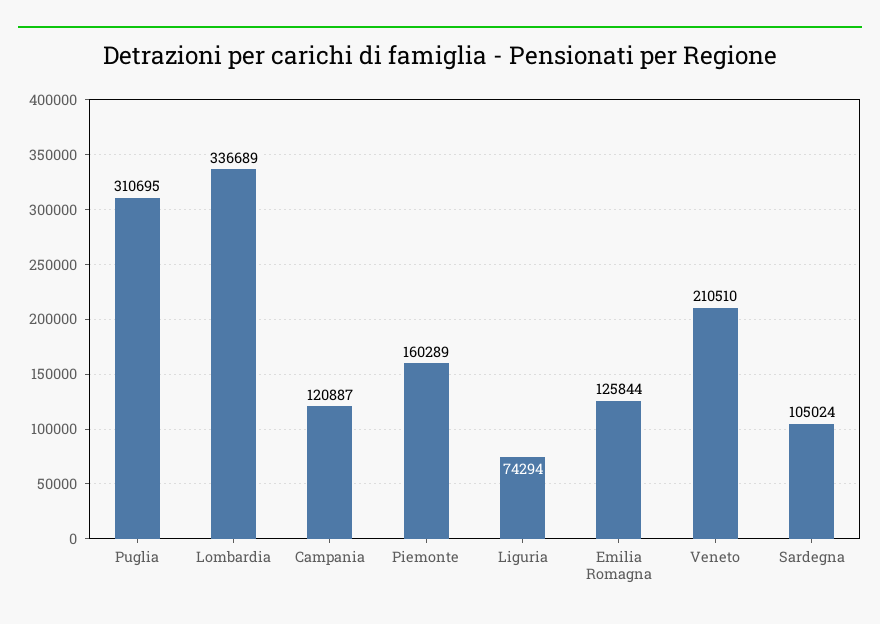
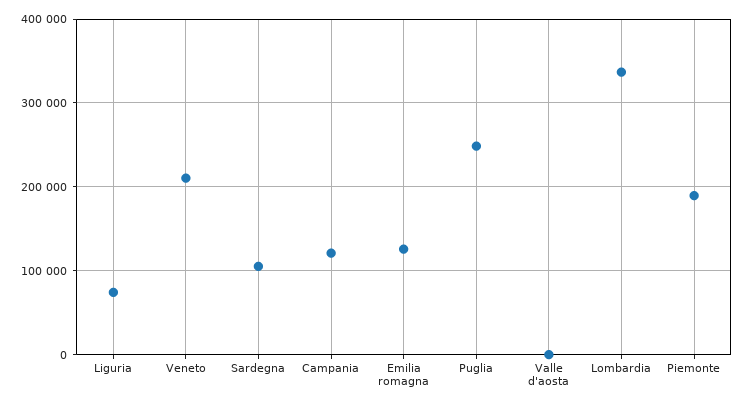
  {
-   "Puglia": 310695,
+   "Puglia": 250000,
    "Lombardia": 336689,
    "Campania": 120887,
-   "Piemonte": 160289,
+   "Piemonte": 190000,
    "Liguria": 74294,
    "Emilia Romagna": 125844,
    "Veneto": 210510,
-   "Sardegna": 105024
+   "Sardegna": 105024,
+   "Valle d'aosta": 0
  }

